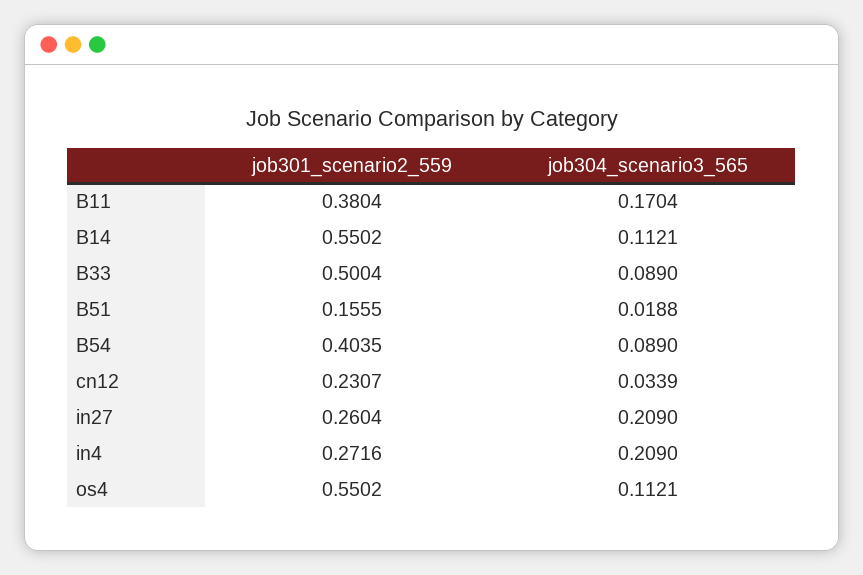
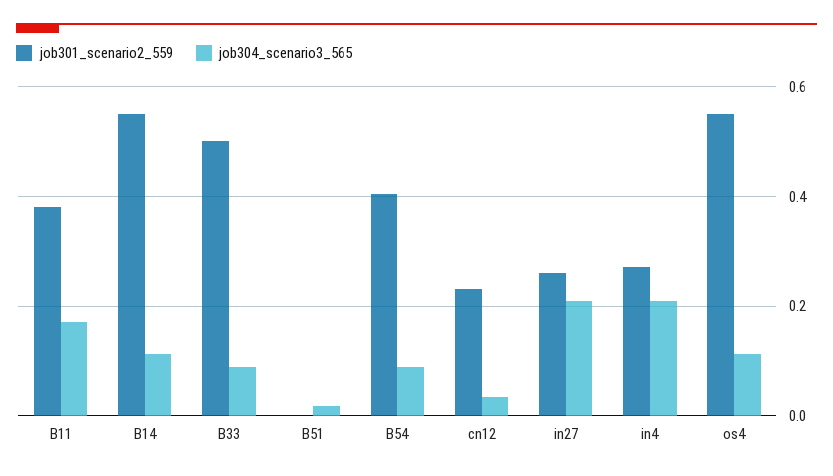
  {
    "job301_scenario2_559": {
      "B11": 0.3804,
      "B14": 0.5502,
      "B33": 0.5004,
-     "B51": 0.1555,
+     "B51": 0,
      "B54": 0.4035,
      "cn12": 0.2307,
      "in27": 0.2604,
      "in4": 0.2716,
      "os4": 0.5502
    },
    "job304_scenario3_565": {
      "B11": 0.1704,
      "B14": 0.1121,
      "B33": 0.089,
      "B51": 0.0188,
      "B54": 0.089,
      "cn12": 0.0339,
      "in27": 0.209,
      "in4": 0.209,
      "os4": 0.1121
    }
  }

